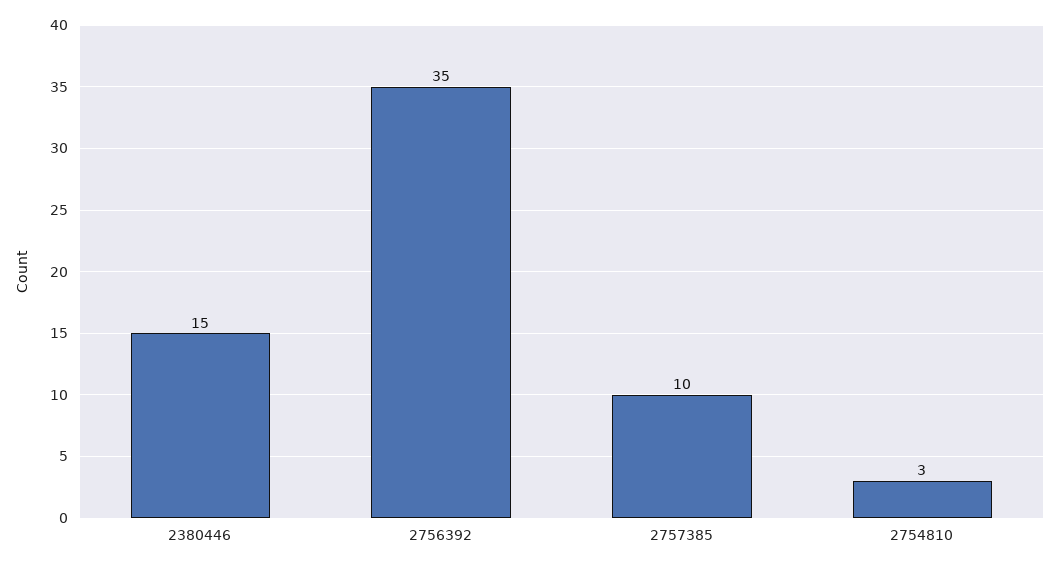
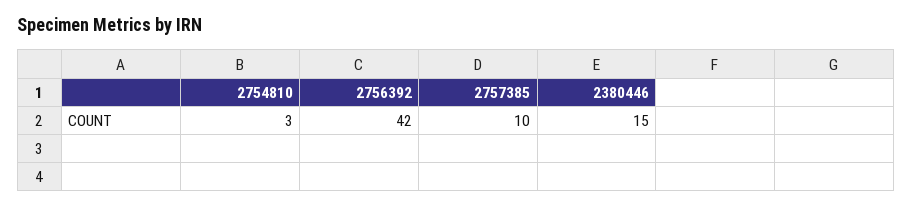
  {
    "2380446": 15,
-   "2756392": 35,
+   "2756392": 42,
    "2757385": 10,
    "2754810": 3
  }

